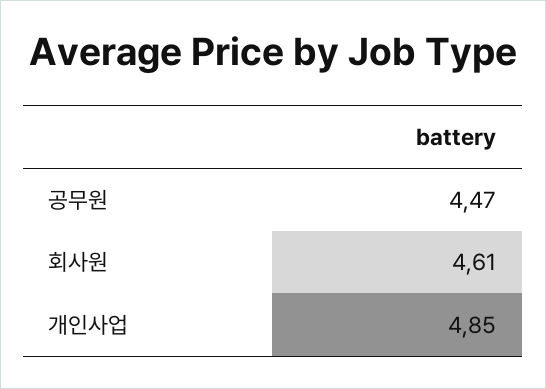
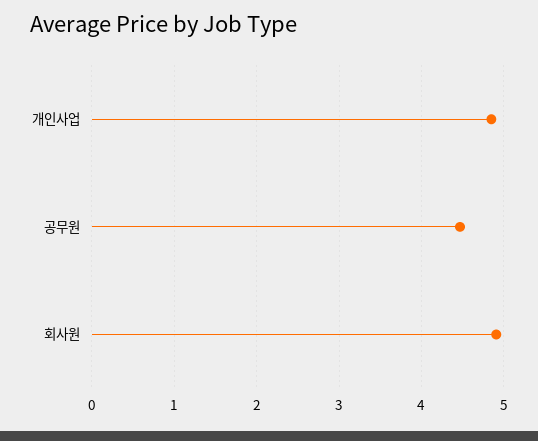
  {
    "공무원": 4.47,
-   "회사원": 4.61,
+   "회사원": 4.9,
    "개인사업": 4.85
  }

